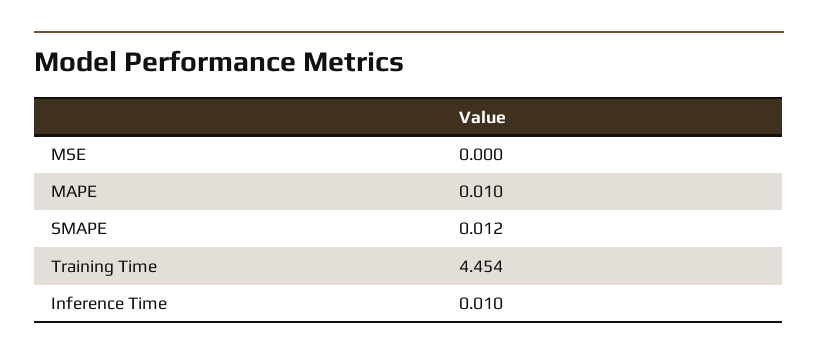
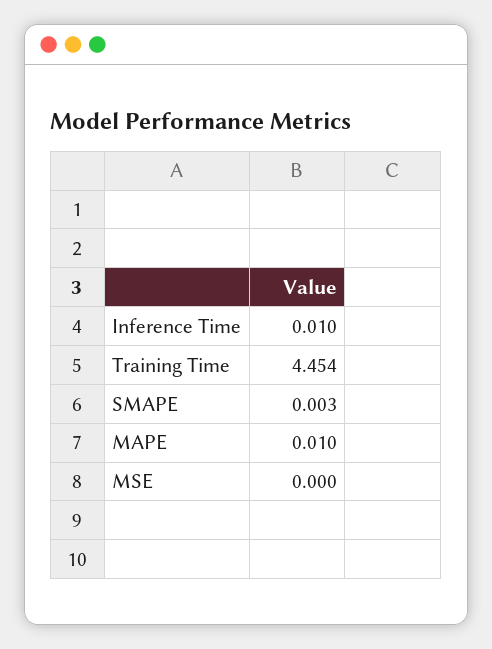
  {
    "MSE": 0,
    "MAPE": 0.01,
-   "SMAPE": 0.012,
+   "SMAPE": 0.003,
    "Training Time": 4.454,
    "Inference Time": 0.01
  }

